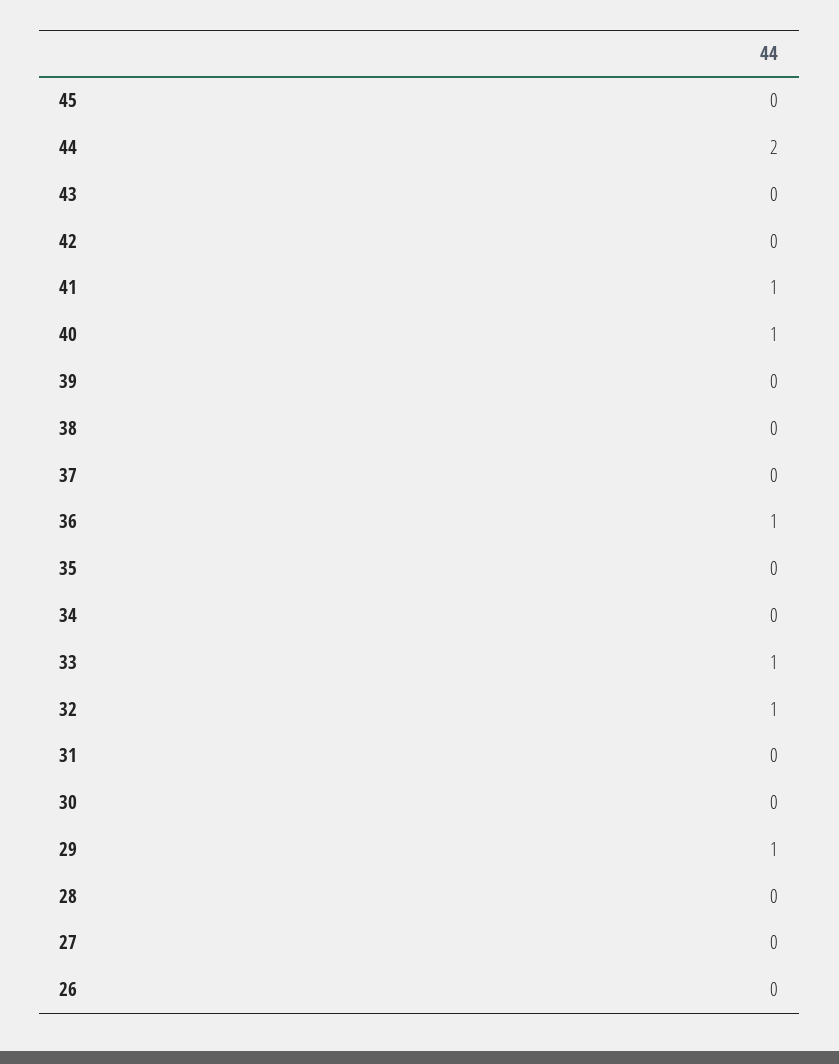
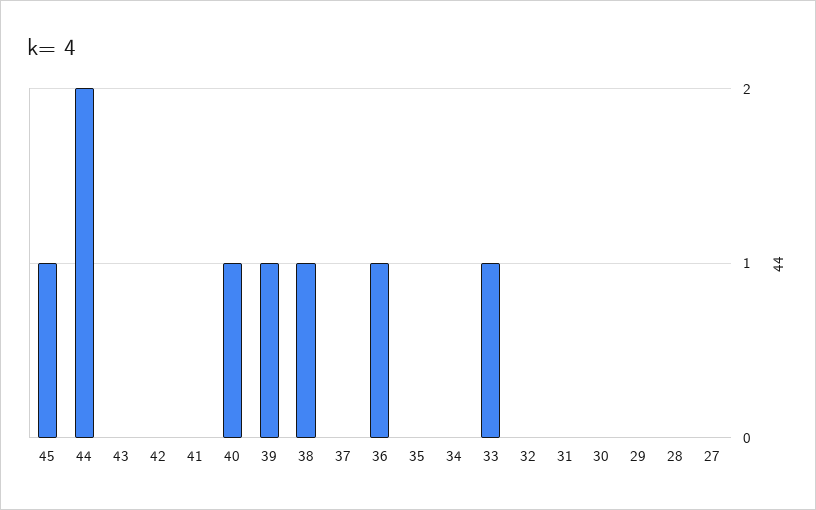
  {
-   "45": 0,
+   "45": 1,
    "44": 2,
    "43": 0,
    "42": 0,
-   "41": 1,
+   "41": 0,
    "40": 1,
-   "39": 0,
+   "39": 1,
-   "38": 0,
+   "38": 1,
    "37": 0,
    "36": 1,
    "35": 0,
    "34": 0,
    "33": 1,
-   "32": 1,
+   "32": 0,
    "31": 0,
    "30": 0,
-   "29": 1,
+   "29": 0,
    "28": 0,
-   "27": 0,
+   "27": 0
-   "26": 0
  }

